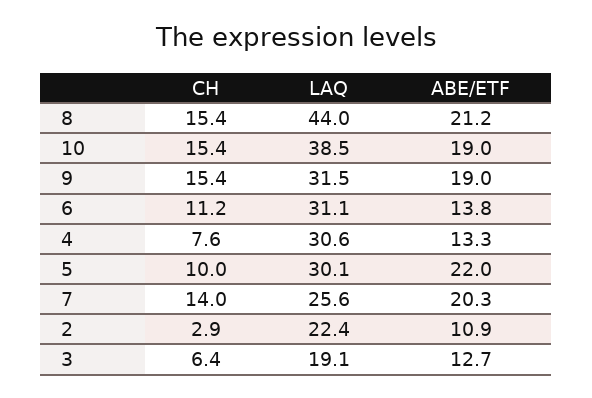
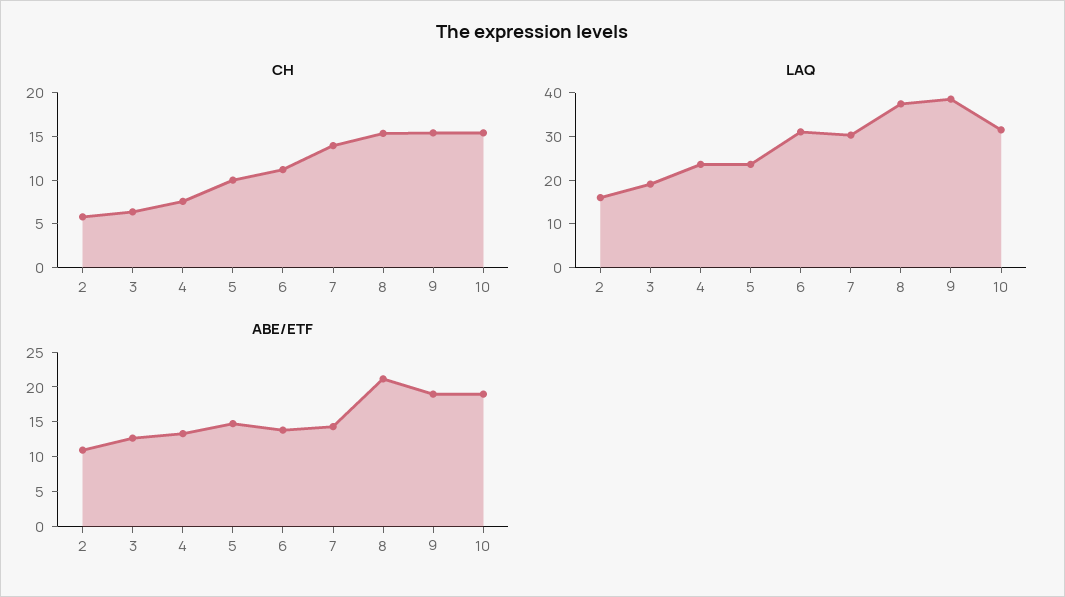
  {
    "CH": {
      "8": 15.4,
      "10": 15.4,
      "9": 15.4,
      "6": 11.2,
      "4": 7.6,
      "5": 10,
      "7": 14,
-     "2": 2.9,
+     "2": 6,
      "3": 6.4
    },
    "LAQ": {
-     "8": 44,
+     "8": 38,
-     "10": 38.5,
+     "10": 32,
-     "9": 31.5,
+     "9": 38,
      "6": 31.1,
-     "4": 30.6,
+     "4": 24,
-     "5": 30.1,
+     "5": 24,
-     "7": 25.6,
+     "7": 30,
-     "2": 22.4,
+     "2": 16,
      "3": 19.1
    },
    "ABE/ETF": {
      "8": 21.2,
      "10": 19,
      "9": 19,
      "6": 13.8,
      "4": 13.3,
-     "5": 22,
+     "5": 15,
-     "7": 20.3,
+     "7": 15,
      "2": 10.9,
      "3": 12.7
    }
  }

